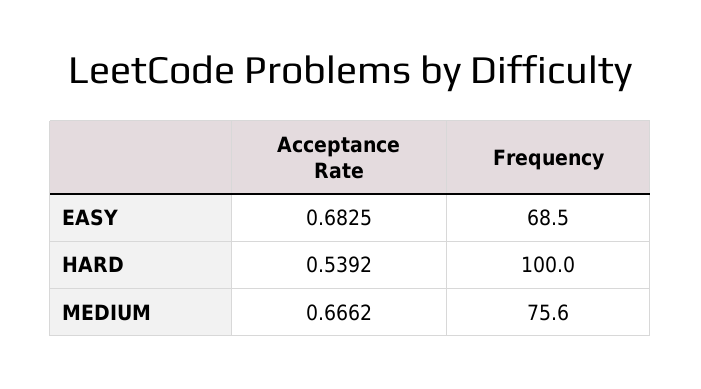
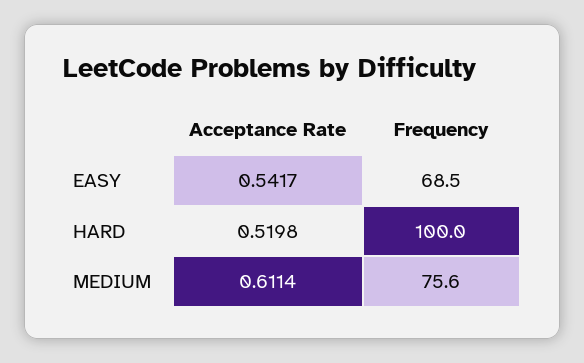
  {
    "Acceptance Rate": {
-     "EASY": 0.6825,
+     "EASY": 0.5417,
-     "HARD": 0.5392,
+     "HARD": 0.5198,
-     "MEDIUM": 0.6662
+     "MEDIUM": 0.6114
    },
    "Frequency": {
      "EASY": 68.5,
      "HARD": 100,
      "MEDIUM": 75.6
    }
  }

